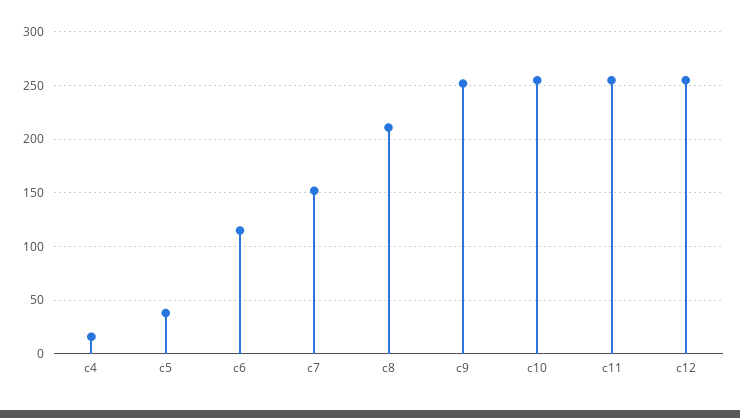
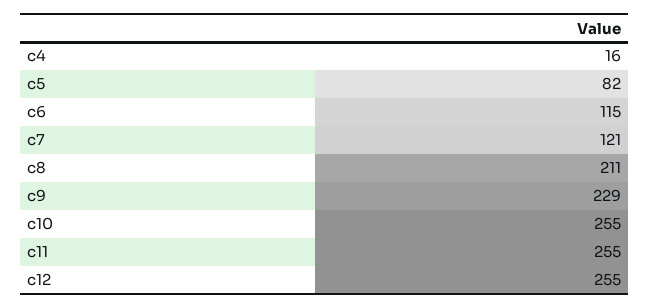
  {
    "c4": 16,
-   "c5": 40,
+   "c5": 82,
    "c6": 115,
-   "c7": 150,
+   "c7": 121,
    "c8": 211,
-   "c9": 250,
+   "c9": 229,
    "c10": 255,
    "c11": 255,
    "c12": 255
  }

